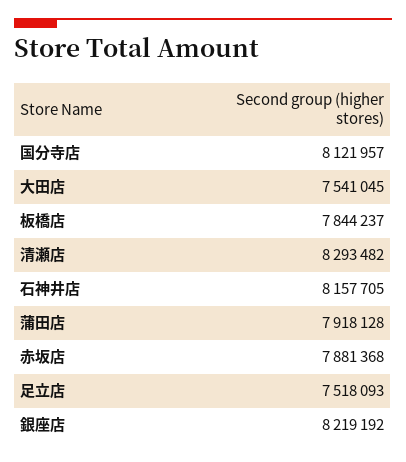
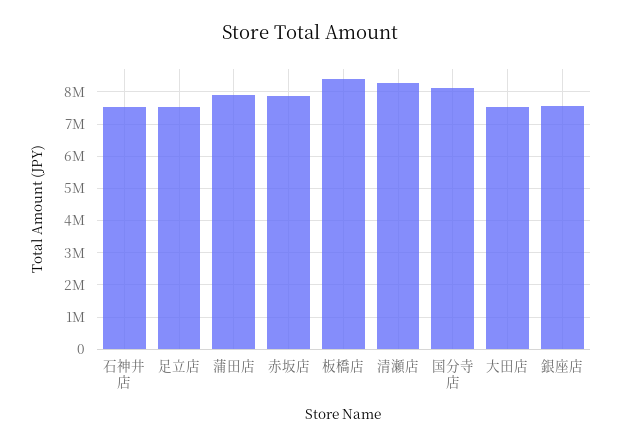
  {
    "国分寺店": 8121957,
    "大田店": 7541045,
-   "板橋店": 7844237,
+   "板橋店": 8400000,
    "清瀬店": 8293482,
-   "石神井店": 8157705,
+   "石神井店": 7600000,
    "蒲田店": 7918128,
    "赤坂店": 7881368,
    "足立店": 7518093,
-   "銀座店": 8219192
+   "銀座店": 7600000
  }

